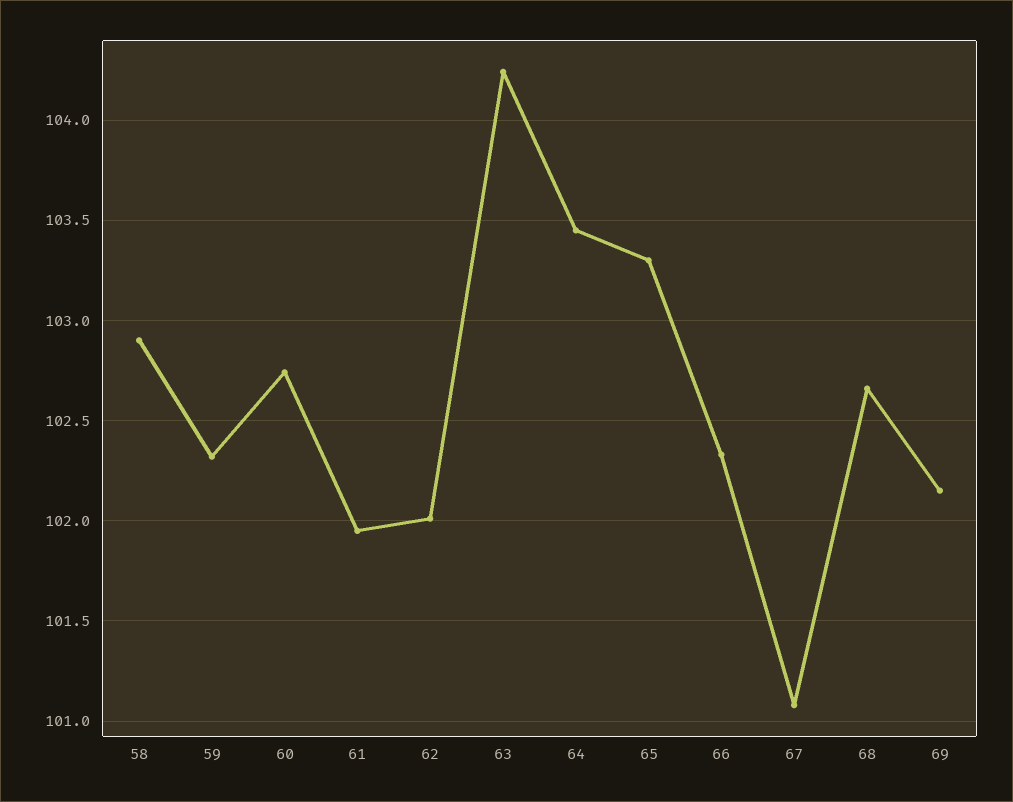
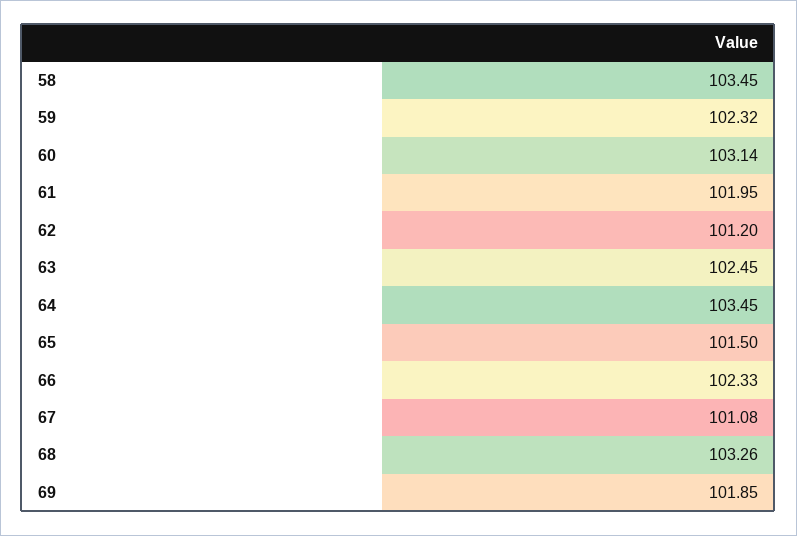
  {
-   "58": 102.9,
+   "58": 103.45,
    "59": 102.32,
-   "60": 102.75,
+   "60": 103.14,
    "61": 101.95,
-   "62": 102,
+   "62": 101.2,
-   "63": 104.25,
+   "63": 102.45,
    "64": 103.45,
-   "65": 103.3,
+   "65": 101.5,
    "66": 102.33,
    "67": 101.08,
-   "68": 102.65,
+   "68": 103.26,
-   "69": 102.15
+   "69": 101.85
  }

